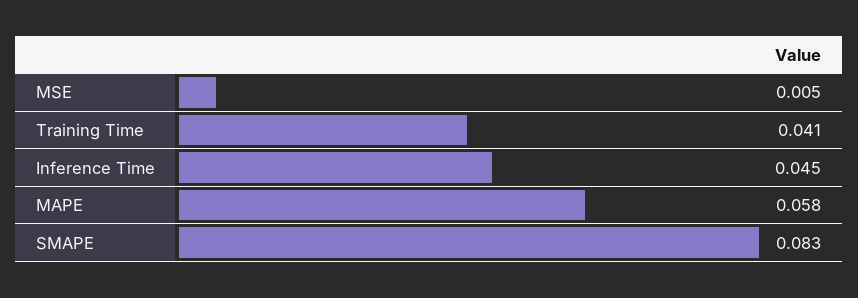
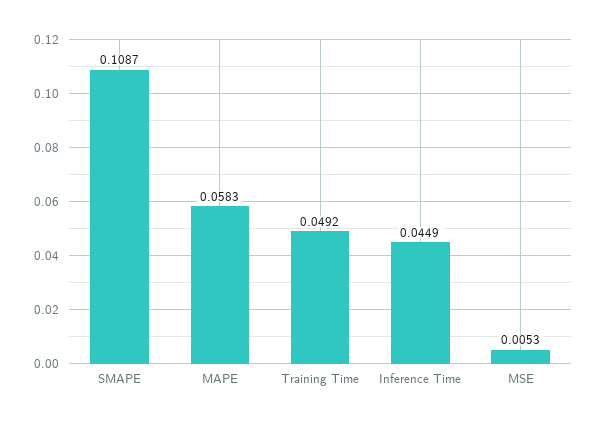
  {
    "MSE": 0.0053,
-   "Training Time": 0.041,
+   "Training Time": 0.0492,
    "Inference Time": 0.0449,
    "MAPE": 0.0583,
-   "SMAPE": 0.083
+   "SMAPE": 0.1087
  }

